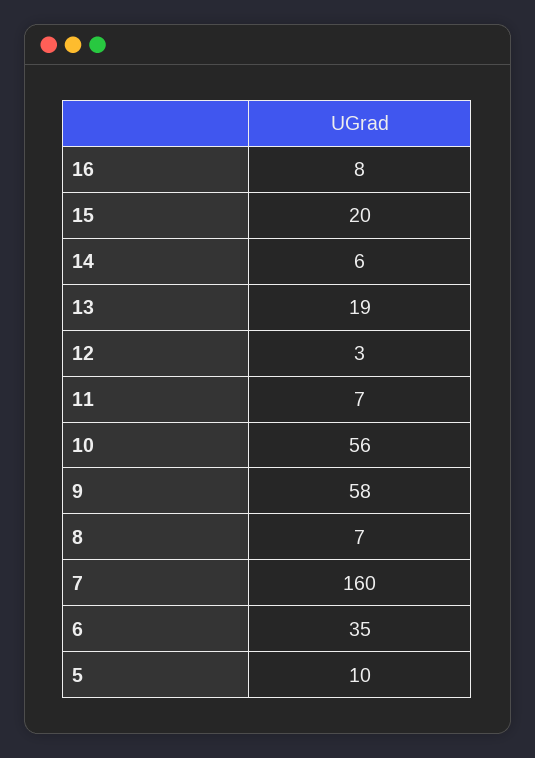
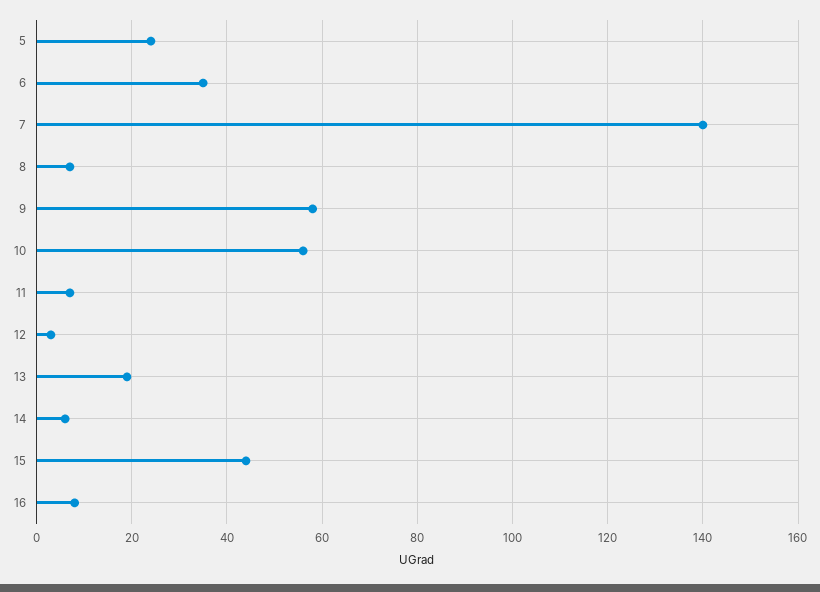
  {
    "16": 8,
-   "15": 20,
+   "15": 45,
    "14": 6,
    "13": 19,
    "12": 3,
    "11": 7,
    "10": 56,
    "9": 58,
    "8": 7,
-   "7": 160,
+   "7": 140,
    "6": 35,
-   "5": 10
+   "5": 25
  }

